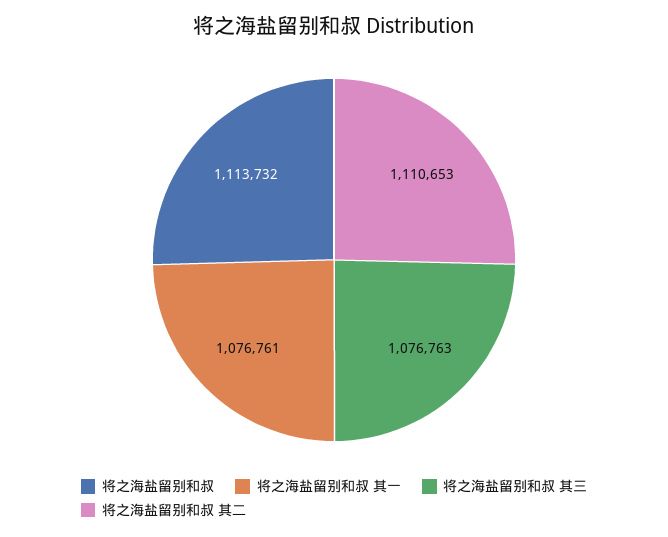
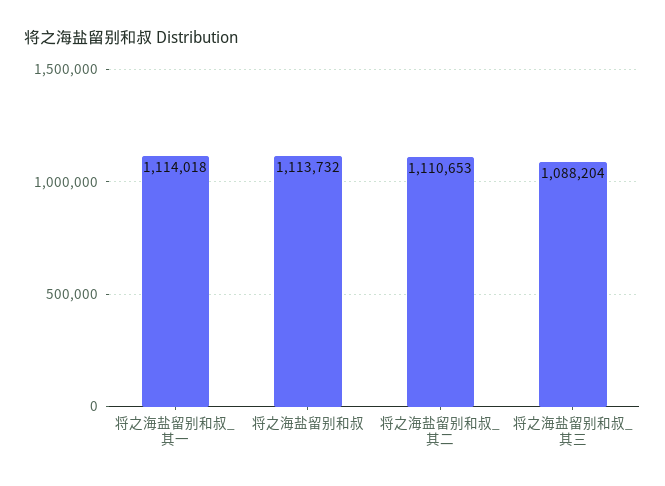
  {
    "将之海盐留别和叔": 1113732,
-   "将之海盐留别和叔 其一": 1076761,
+   "将之海盐留别和叔 其一": 1114018,
-   "将之海盐留别和叔 其三": 1076763,
+   "将之海盐留别和叔 其三": 1088204,
    "将之海盐留别和叔 其二": 1110653
  }

